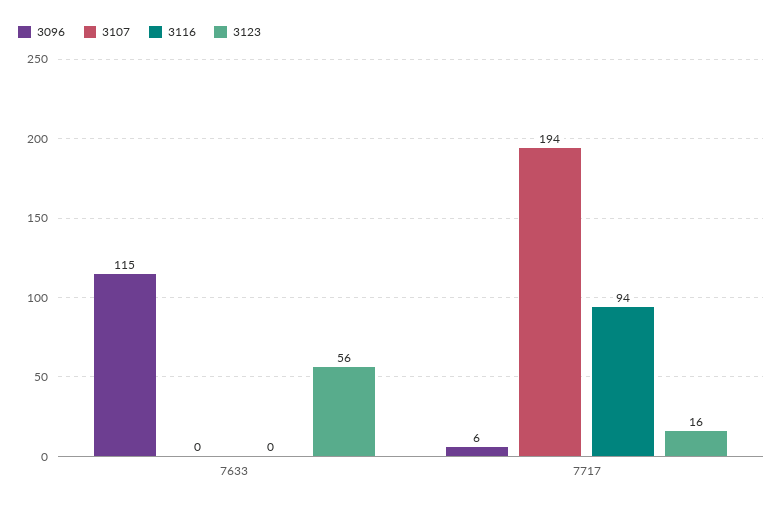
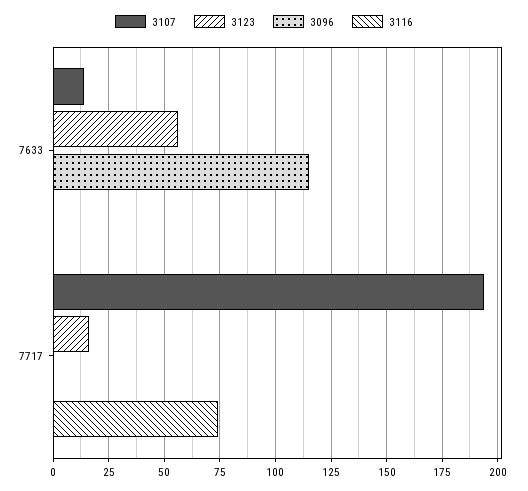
  {
    "3096": {
      "7633": 115,
-     "7717": 6
+     "7717": 0
    },
    "3107": {
-     "7633": 0,
+     "7633": 15,
      "7717": 194
    },
    "3116": {
      "7633": 0,
-     "7717": 94
+     "7717": 75
    },
    "3123": {
      "7633": 56,
      "7717": 16
    }
  }

